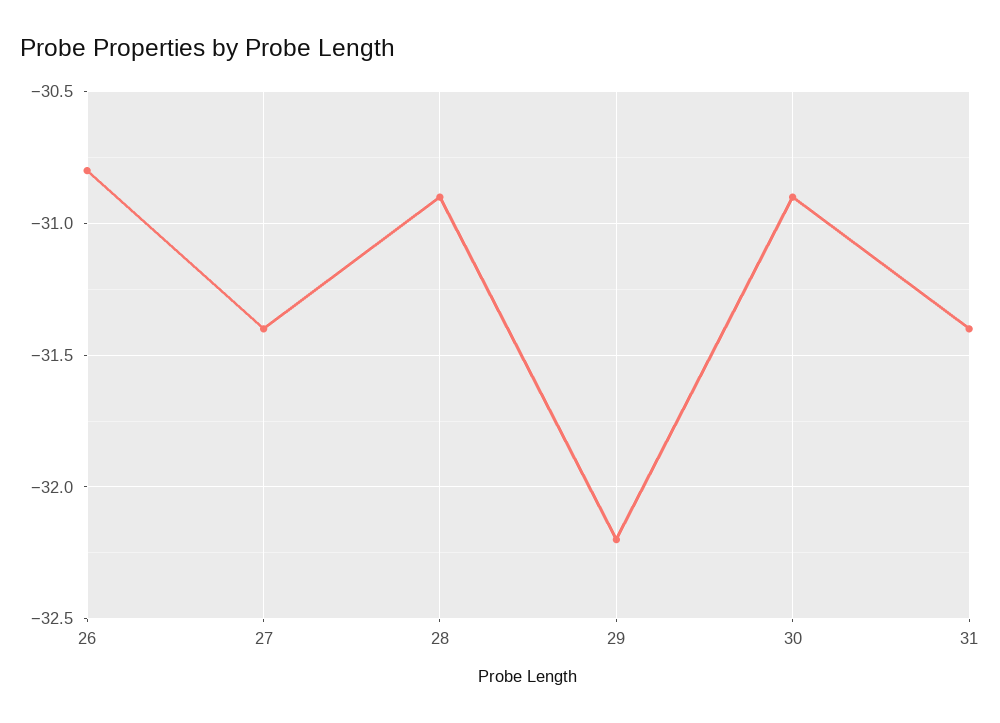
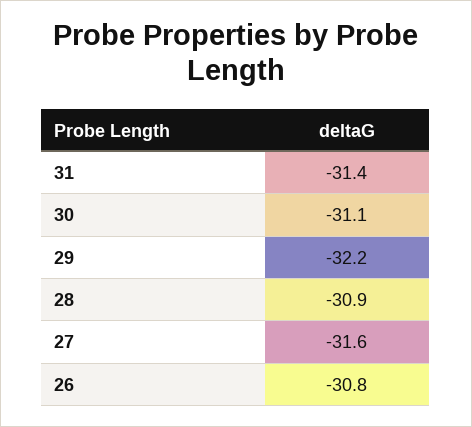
  {
    "26": -30.8,
-   "27": -31.4,
+   "27": -31.6,
    "28": -30.9,
    "29": -32.2,
-   "30": -30.9,
+   "30": -31.1,
    "31": -31.4
  }

